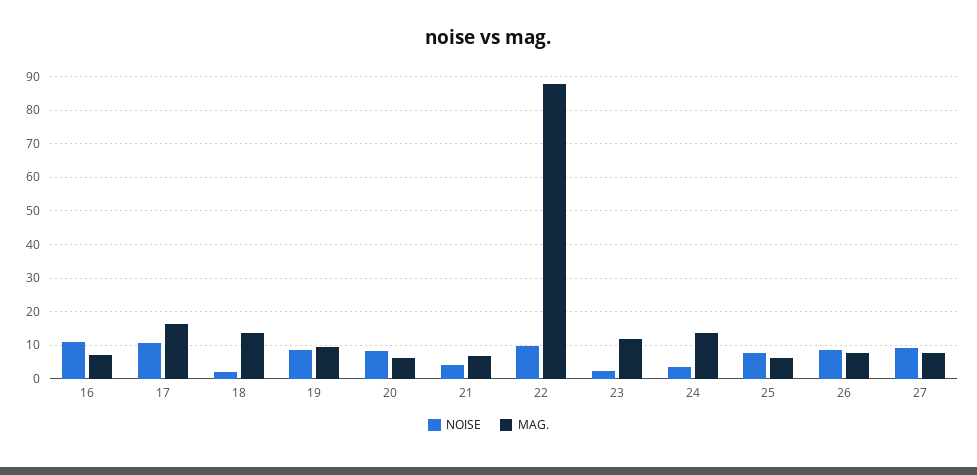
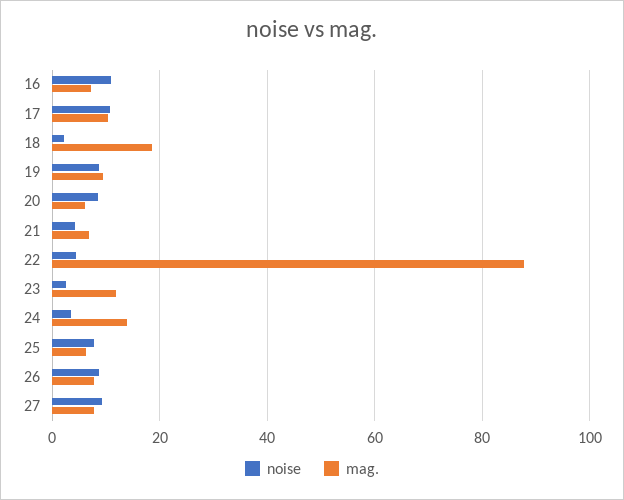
  {
    "NOISE": {
      "16": 10,
      "17": 10,
      "18": 2,
      "19": 8,
      "20": 8,
      "21": 4,
-     "22": 10,
+     "22": 4,
      "23": 2,
      "24": 4,
      "25": 8,
      "26": 8,
      "27": 10
    },
    "MAG.": {
      "16": 8,
-     "17": 16,
+     "17": 10,
-     "18": 14,
+     "18": 18,
      "19": 10,
      "20": 6,
      "21": 6,
      "22": 88,
      "23": 12,
      "24": 14,
      "25": 6,
      "26": 8,
      "27": 8
    }
  }

